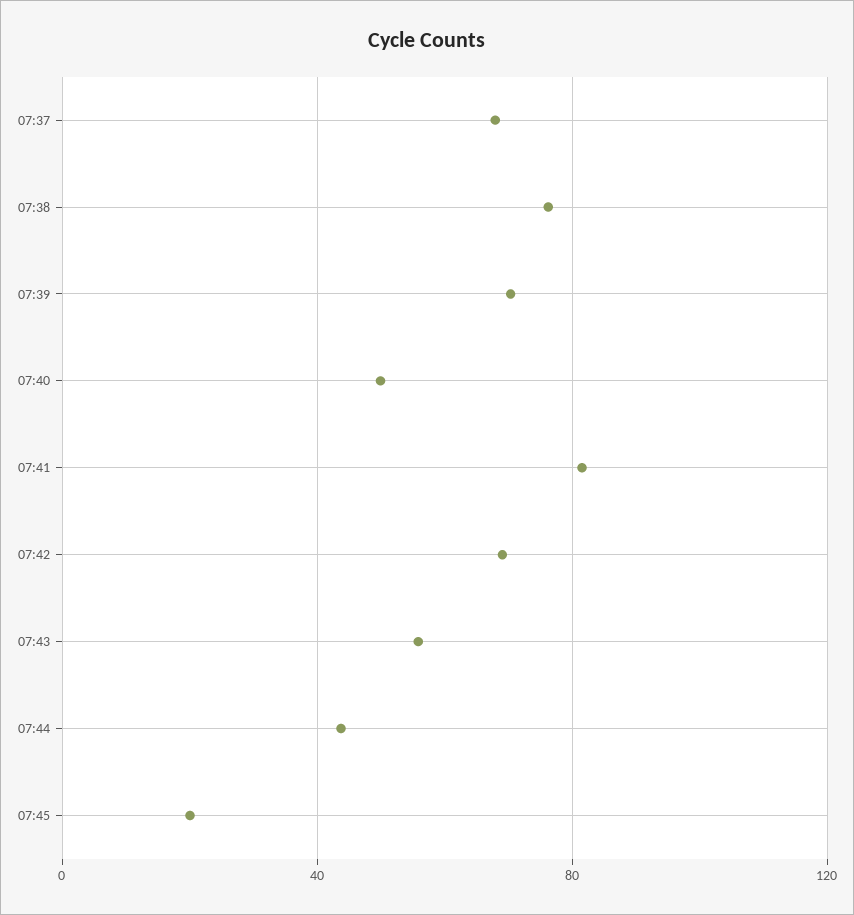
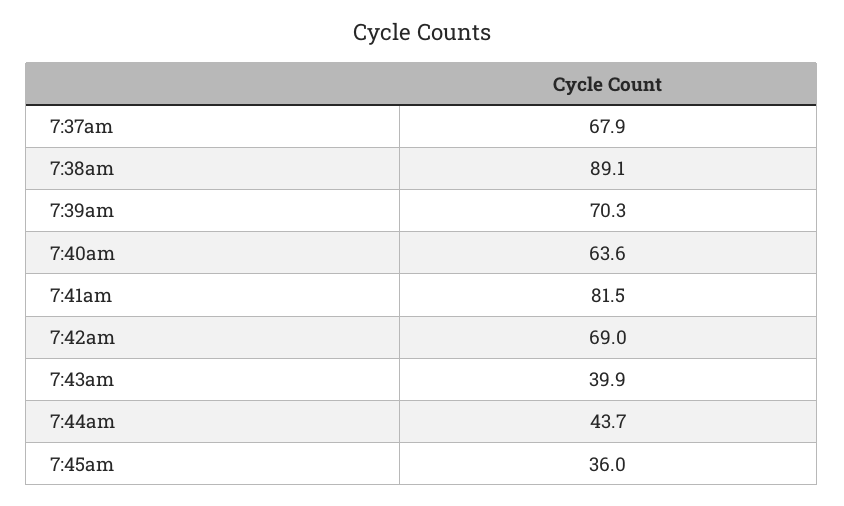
  {
    "07:37": 67.9,
-   "07:38": 75,
+   "07:38": 89.1,
    "07:39": 70.3,
-   "07:40": 50,
+   "07:40": 63.6,
    "07:41": 81.5,
    "07:42": 69,
-   "07:43": 55,
+   "07:43": 39.9,
    "07:44": 43.7,
-   "07:45": 20
+   "07:45": 36
  }

